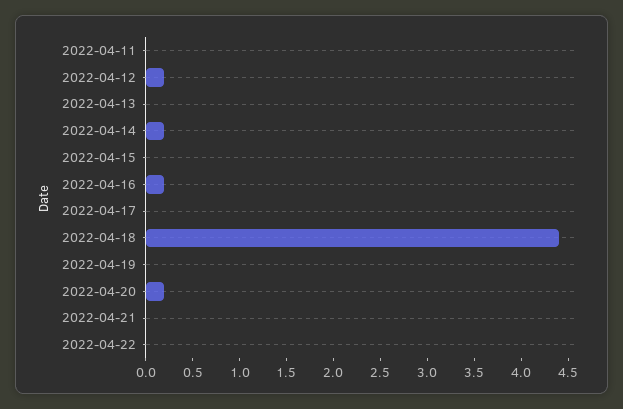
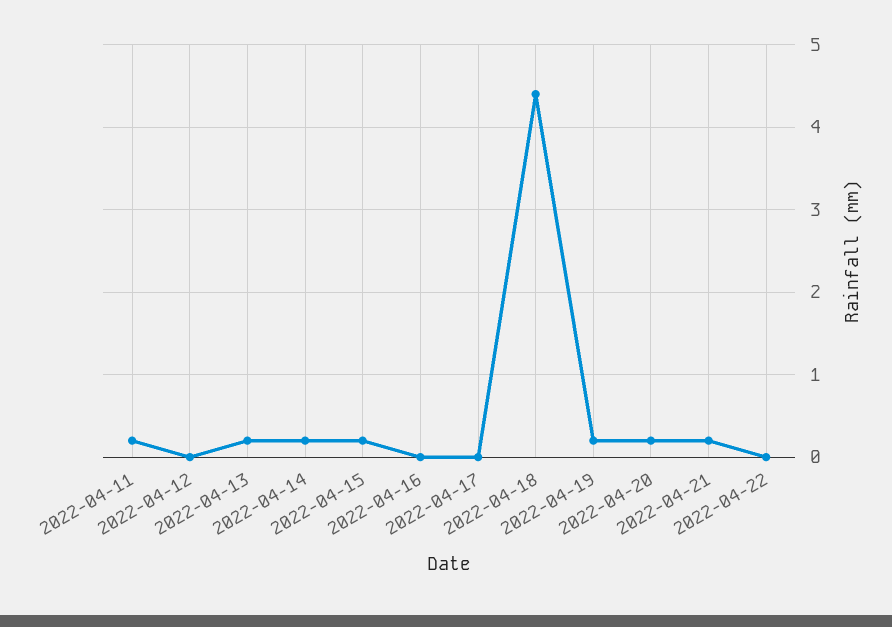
  {
-   "2022-04-11": 0,
+   "2022-04-11": 0.2,
-   "2022-04-12": 0.2,
+   "2022-04-12": 0,
-   "2022-04-13": 0,
+   "2022-04-13": 0.2,
    "2022-04-14": 0.2,
-   "2022-04-15": 0,
+   "2022-04-15": 0.2,
-   "2022-04-16": 0.2,
+   "2022-04-16": 0,
    "2022-04-17": 0,
    "2022-04-18": 4.4,
-   "2022-04-19": 0,
+   "2022-04-19": 0.2,
    "2022-04-20": 0.2,
-   "2022-04-21": 0,
+   "2022-04-21": 0.2,
    "2022-04-22": 0
  }

